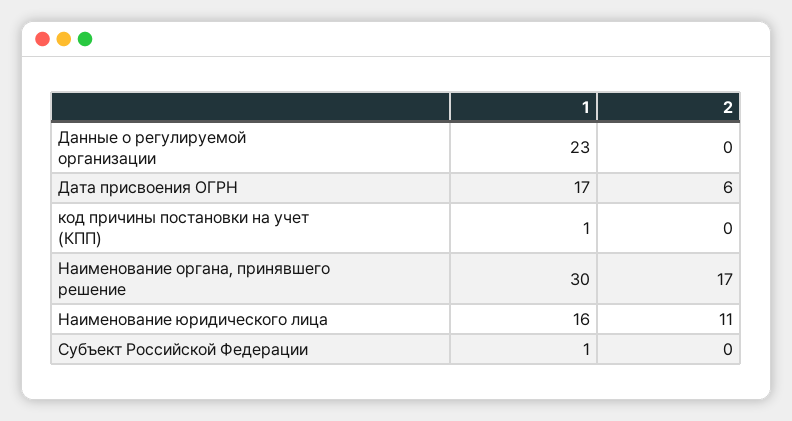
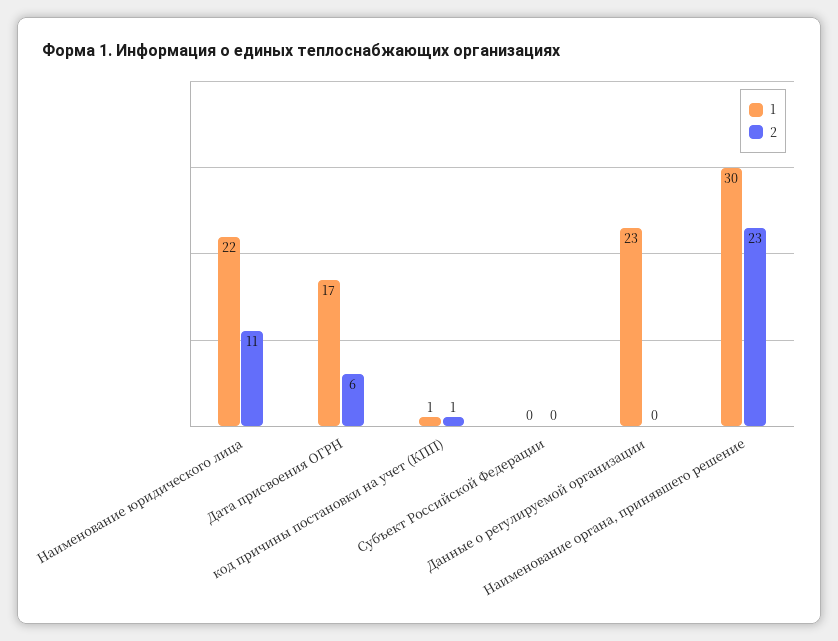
  {
    "1": {
      "Данные о регулируемой организации": 23,
      "Дата присвоения ОГРН": 17,
      "код причины постановки на учет (КПП)": 1,
      "Наименование органа, принявшего решение": 30,
-     "Наименование юридического лица": 16,
+     "Наименование юридического лица": 22,
-     "Субъект Российской Федерации": 1
+     "Субъект Российской Федерации": 0
    },
    "2": {
      "Данные о регулируемой организации": 0,
      "Дата присвоения ОГРН": 6,
-     "код причины постановки на учет (КПП)": 0,
+     "код причины постановки на учет (КПП)": 1,
-     "Наименование органа, принявшего решение": 17,
+     "Наименование органа, принявшего решение": 23,
      "Наименование юридического лица": 11,
      "Субъект Российской Федерации": 0
    }
  }

